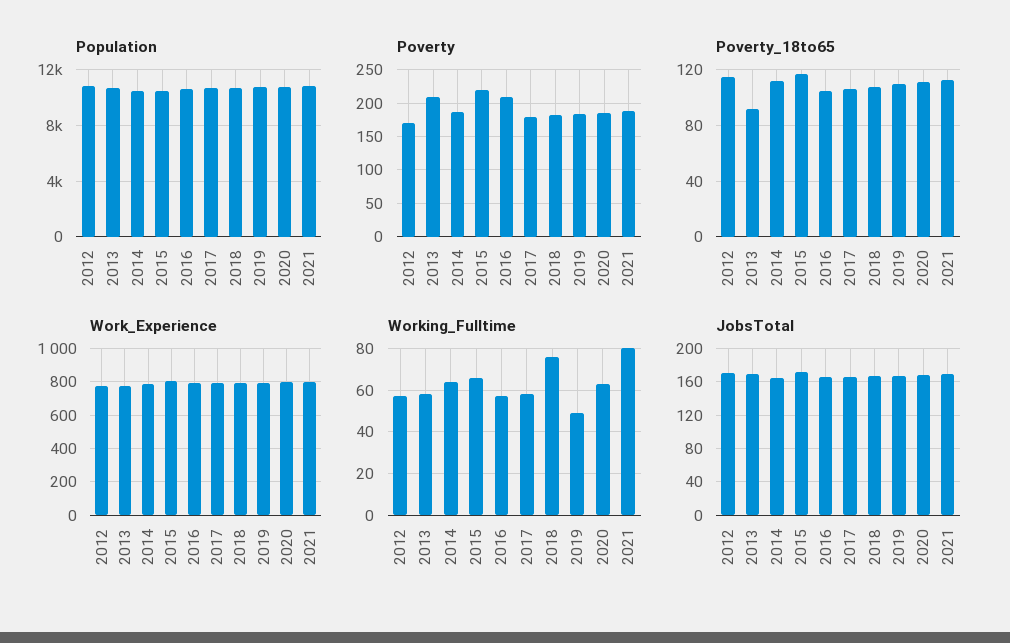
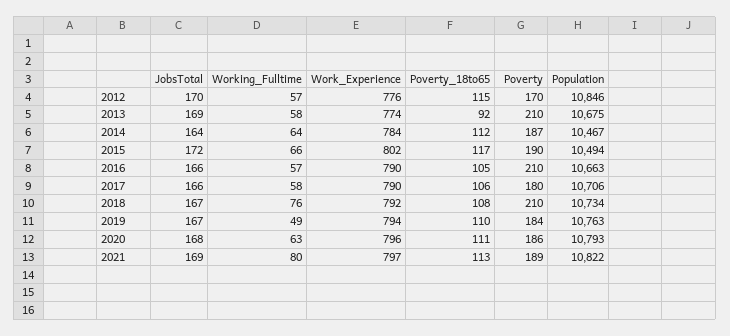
  {
    "Population": {
      "2012": 10846,
      "2013": 10675,
      "2014": 10467,
      "2015": 10494,
      "2016": 10663,
      "2017": 10706,
      "2018": 10734,
      "2019": 10763,
      "2020": 10793,
      "2021": 10822
    },
    "Poverty": {
      "2012": 170,
      "2013": 210,
      "2014": 187,
-     "2015": 220,
+     "2015": 190,
      "2016": 210,
      "2017": 180,
-     "2018": 180,
+     "2018": 210,
      "2019": 184,
      "2020": 186,
      "2021": 189
    },
    "Poverty_18to65": {
      "2012": 115,
      "2013": 92,
      "2014": 112,
      "2015": 117,
      "2016": 105,
      "2017": 106,
      "2018": 108,
      "2019": 110,
      "2020": 111,
      "2021": 113
    },
    "Work_Experience": {
      "2012": 776,
      "2013": 774,
      "2014": 784,
      "2015": 802,
      "2016": 790,
      "2017": 790,
      "2018": 792,
      "2019": 794,
      "2020": 796,
      "2021": 797
    },
    "Working_Fulltime": {
      "2012": 57,
      "2013": 58,
      "2014": 64,
      "2015": 66,
      "2016": 57,
      "2017": 58,
      "2018": 76,
      "2019": 49,
      "2020": 63,
      "2021": 80
    },
    "JobsTotal": {
      "2012": 170,
      "2013": 169,
      "2014": 164,
      "2015": 172,
      "2016": 166,
      "2017": 166,
      "2018": 167,
      "2019": 167,
      "2020": 168,
      "2021": 169
    }
  }

